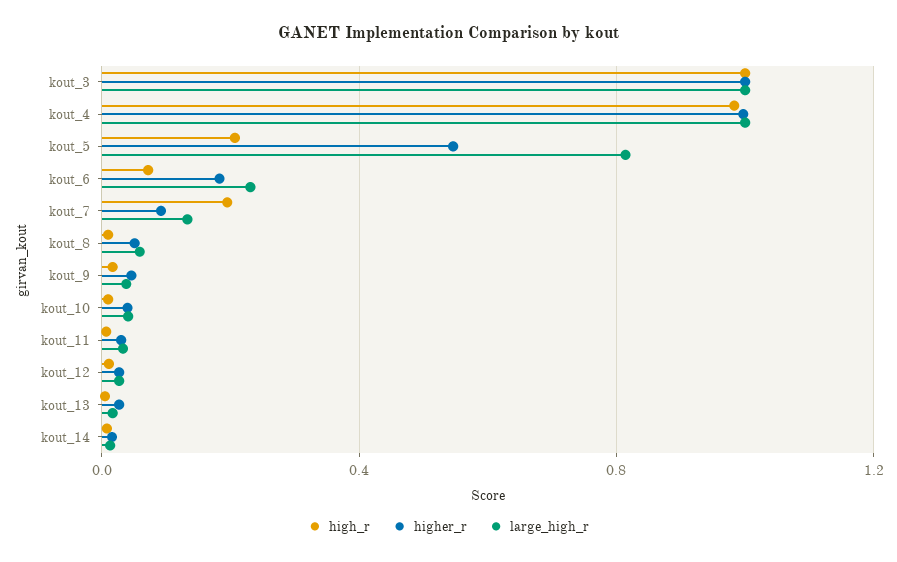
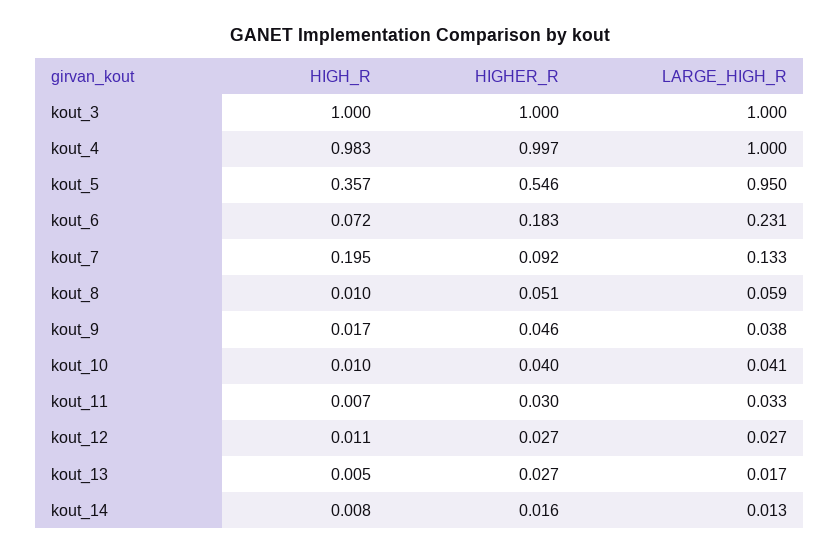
  {
    "high_r": {
      "kout_3": 1,
      "kout_4": 0.983,
-     "kout_5": 0.2,
+     "kout_5": 0.357,
      "kout_6": 0.072,
      "kout_7": 0.195,
      "kout_8": 0.01,
      "kout_9": 0.017,
      "kout_10": 0.01,
      "kout_11": 0.007,
      "kout_12": 0.011,
      "kout_13": 0.005,
      "kout_14": 0.008
    },
    "higher_r": {
      "kout_3": 1,
      "kout_4": 0.997,
      "kout_5": 0.546,
      "kout_6": 0.183,
      "kout_7": 0.092,
      "kout_8": 0.051,
      "kout_9": 0.046,
      "kout_10": 0.04,
      "kout_11": 0.03,
      "kout_12": 0.027,
      "kout_13": 0.027,
      "kout_14": 0.016
    },
    "large_high_r": {
      "kout_3": 1,
      "kout_4": 1,
-     "kout_5": 0.8,
+     "kout_5": 0.95,
      "kout_6": 0.231,
      "kout_7": 0.133,
      "kout_8": 0.059,
      "kout_9": 0.038,
      "kout_10": 0.041,
      "kout_11": 0.033,
      "kout_12": 0.027,
      "kout_13": 0.017,
      "kout_14": 0.013
    }
  }

